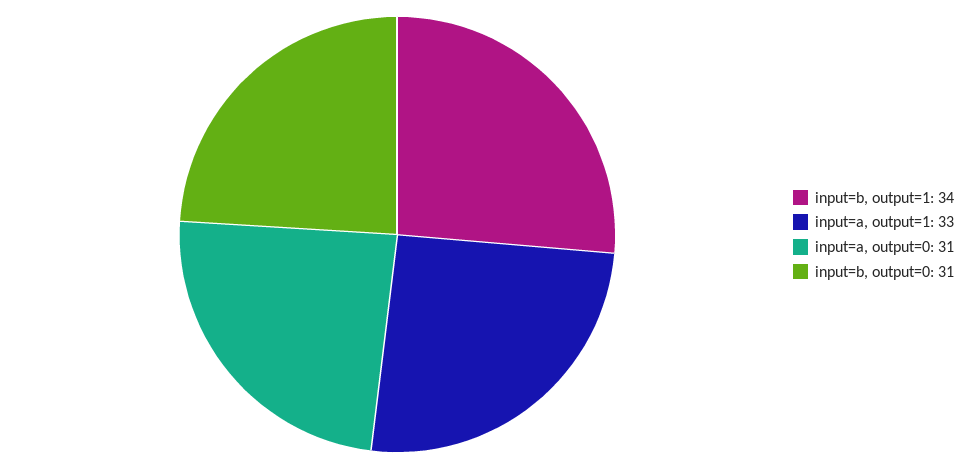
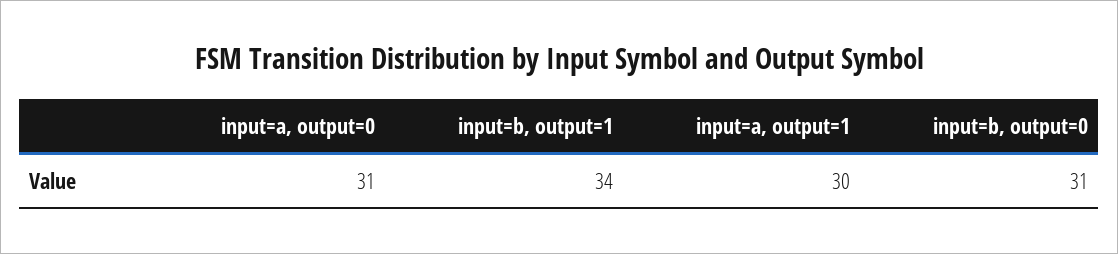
  {
    "input=b, output=1": 34,
-   "input=a, output=1": 33,
+   "input=a, output=1": 30,
    "input=a, output=0": 31,
    "input=b, output=0": 31
  }

